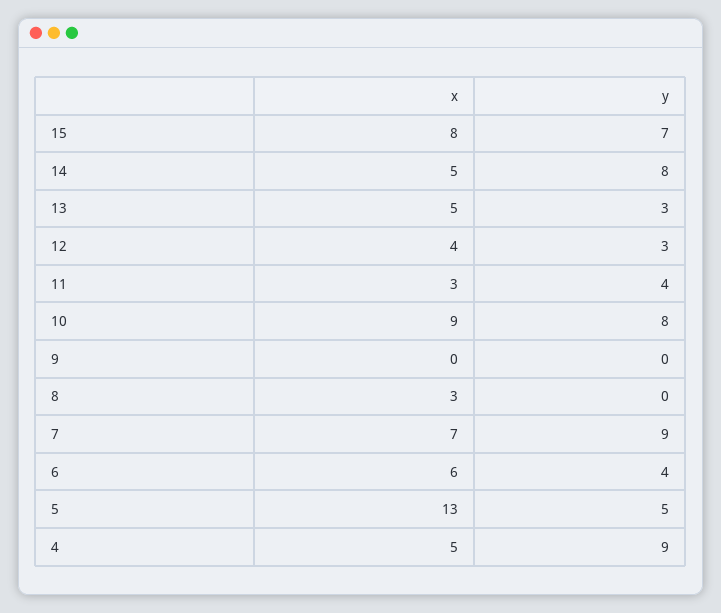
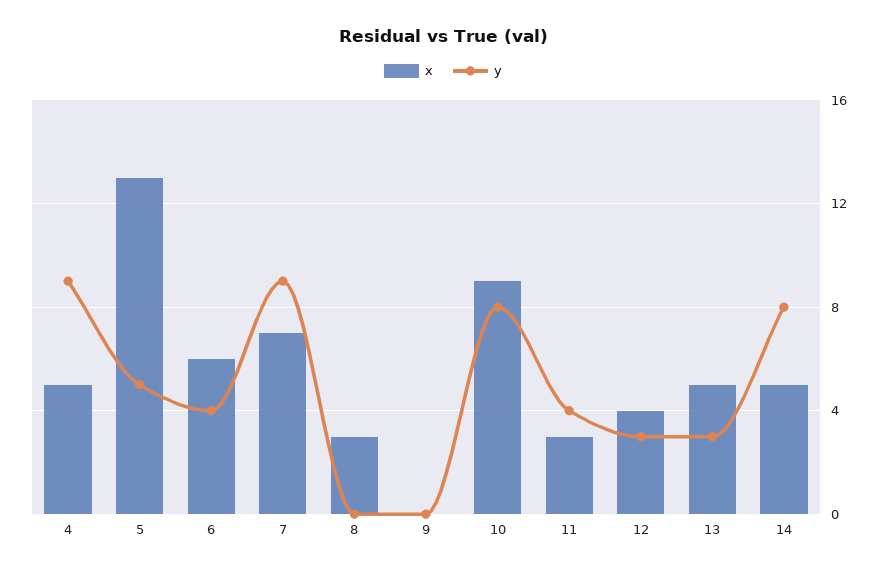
  {
    "x": {
-     "15": 8,
      "14": 5,
      "13": 5,
      "12": 4,
      "11": 3,
      "10": 9,
      "9": 0,
      "8": 3,
      "7": 7,
      "6": 6,
      "5": 13,
      "4": 5
    },
    "y": {
-     "15": 7,
      "14": 8,
      "13": 3,
      "12": 3,
      "11": 4,
      "10": 8,
      "9": 0,
      "8": 0,
      "7": 9,
      "6": 4,
      "5": 5,
      "4": 9
    }
  }

